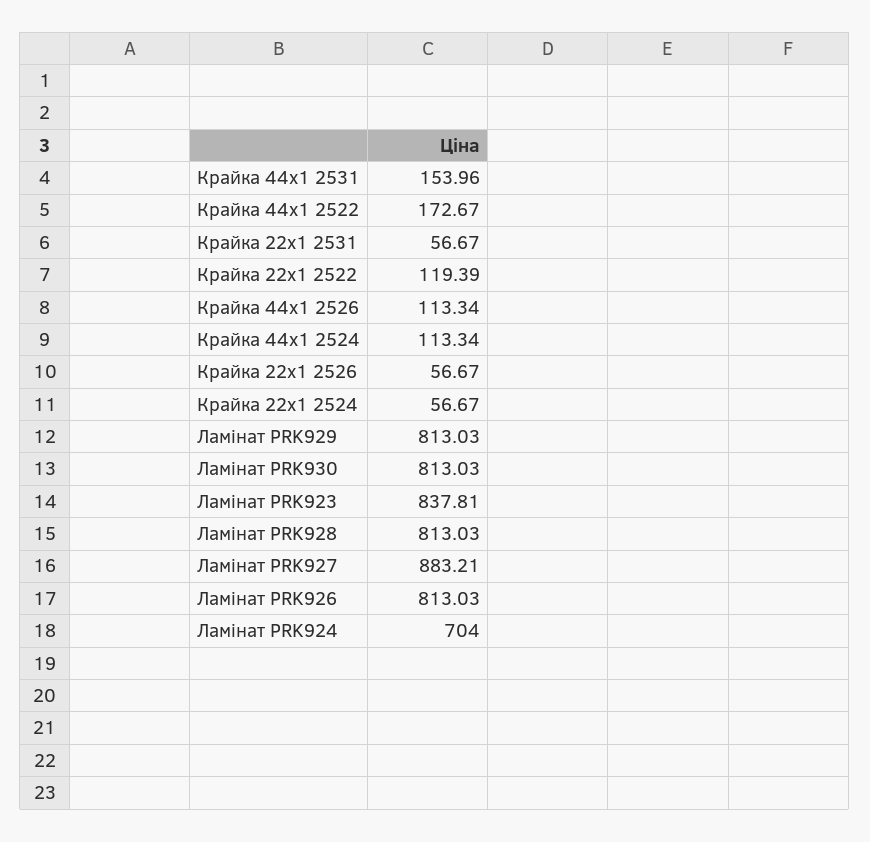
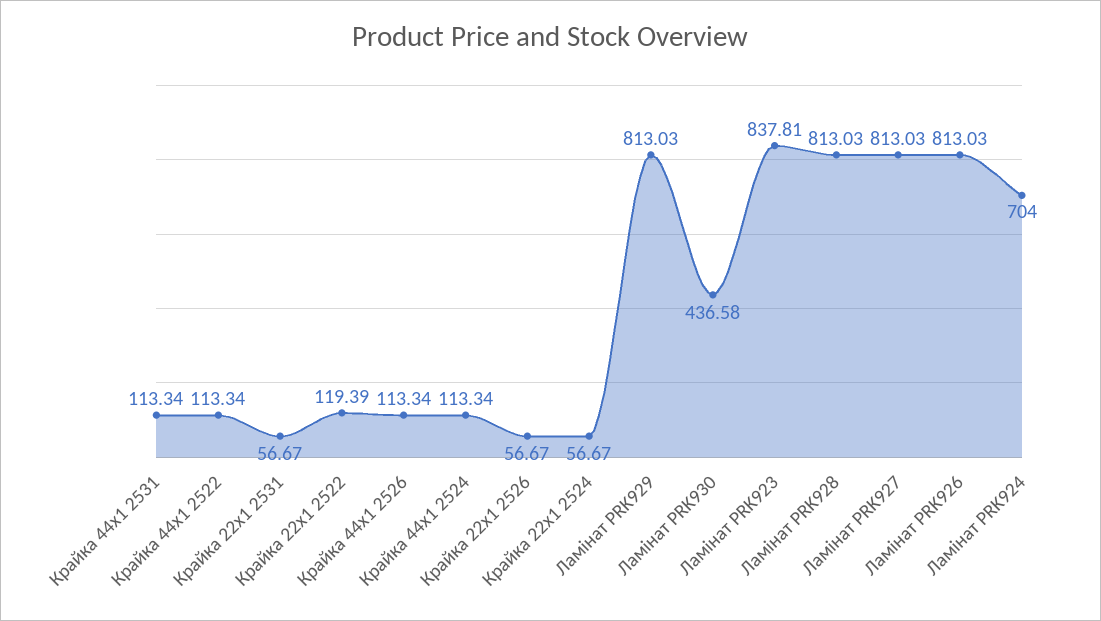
  {
-   "Крайка 44x1 2531": 153.96,
+   "Крайка 44x1 2531": 113.34,
-   "Крайка 44x1 2522": 172.67,
+   "Крайка 44x1 2522": 113.34,
    "Крайка 22x1 2531": 56.67,
    "Крайка 22x1 2522": 119.39,
    "Крайка 44x1 2526": 113.34,
    "Крайка 44x1 2524": 113.34,
    "Крайка 22x1 2526": 56.67,
    "Крайка 22x1 2524": 56.67,
    "Ламінат PRK929": 813.03,
-   "Ламінат PRK930": 813.03,
+   "Ламінат PRK930": 436.58,
    "Ламінат PRK923": 837.81,
    "Ламінат PRK928": 813.03,
-   "Ламінат PRK927": 883.21,
+   "Ламінат PRK927": 813.03,
    "Ламінат PRK926": 813.03,
    "Ламінат PRK924": 704
  }

